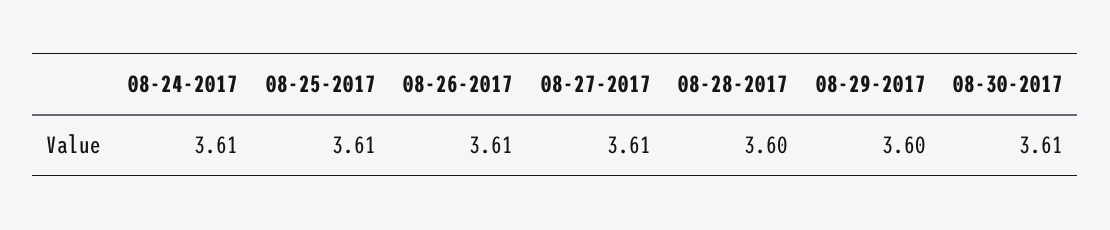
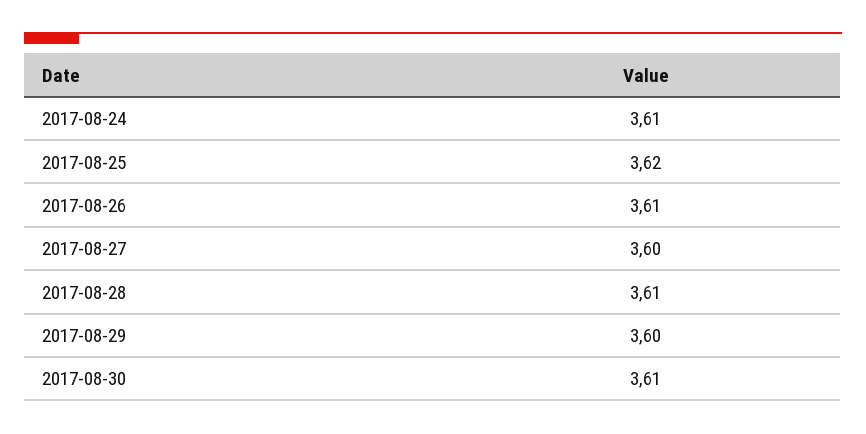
  {
    "08-24-2017": 3.61,
-   "08-25-2017": 3.61,
+   "08-25-2017": 3.62,
    "08-26-2017": 3.61,
-   "08-27-2017": 3.61,
+   "08-27-2017": 3.6,
-   "08-28-2017": 3.6,
+   "08-28-2017": 3.61,
    "08-29-2017": 3.6,
    "08-30-2017": 3.61
  }

